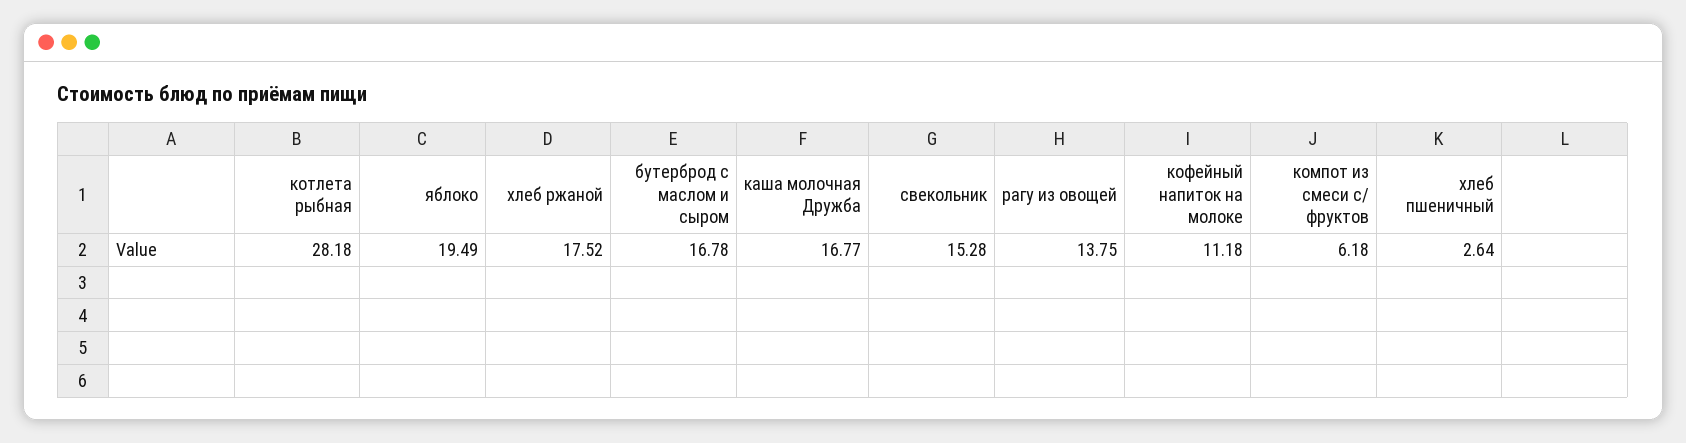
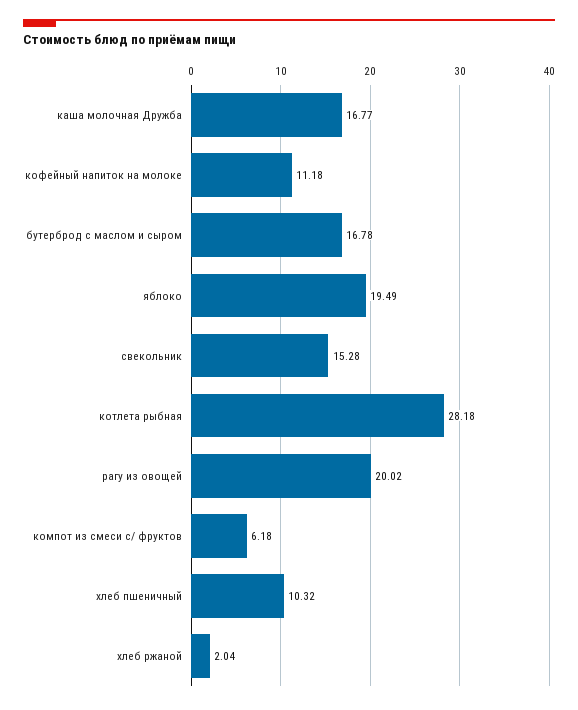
  {
    "котлета рыбная": 28.18,
    "яблоко": 19.49,
-   "хлеб ржаной": 17.52,
+   "хлеб ржаной": 2.04,
    "бутерброд с маслом и сыром": 16.78,
    "каша молочная Дружба": 16.77,
    "свекольник": 15.28,
-   "рагу из овощей": 13.75,
+   "рагу из овощей": 20.02,
    "кофейный напиток на молоке": 11.18,
    "компот из смеси с/ фруктов": 6.18,
-   "хлеб пшеничный": 2.64
+   "хлеб пшеничный": 10.32
  }

